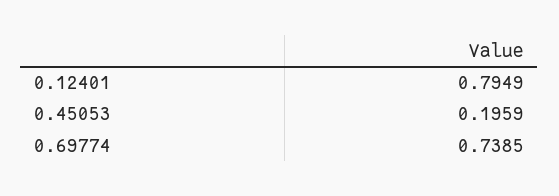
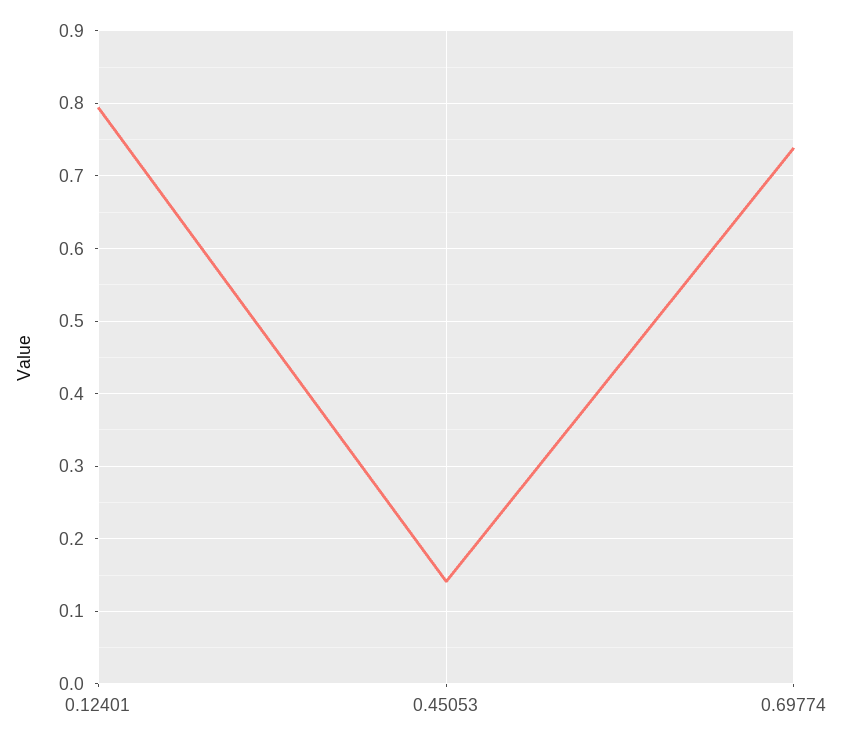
  {
    "0.12401": 0.7949,
-   "0.45053": 0.1959,
+   "0.45053": 0.14,
    "0.69774": 0.7385
  }

